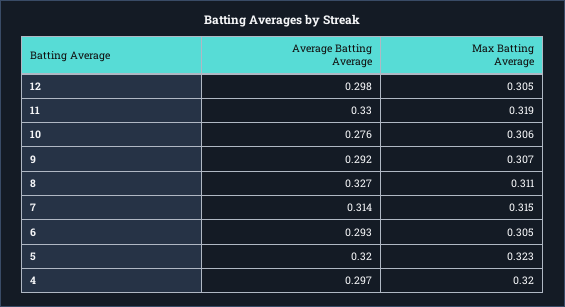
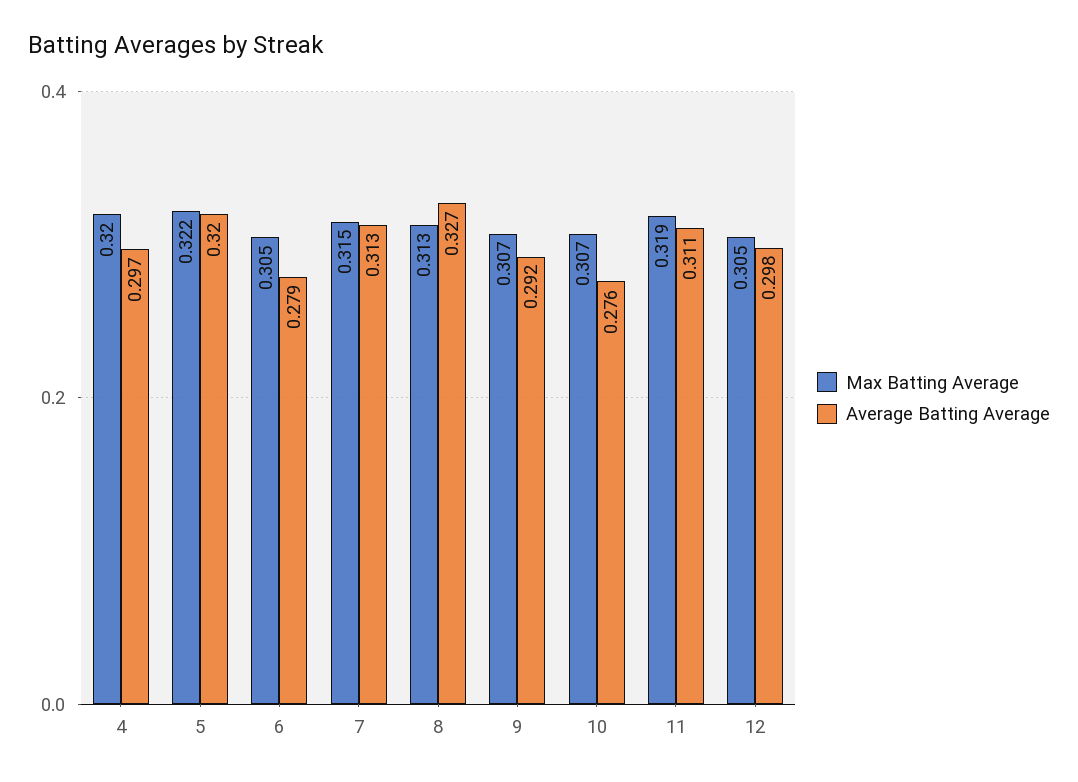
  {
    "Average Batting Average": {
      "12": 0.298,
-     "11": 0.33,
+     "11": 0.311,
      "10": 0.276,
      "9": 0.292,
      "8": 0.327,
-     "7": 0.314,
+     "7": 0.313,
-     "6": 0.293,
+     "6": 0.279,
      "5": 0.32,
      "4": 0.297
    },
    "Max Batting Average": {
      "12": 0.305,
      "11": 0.319,
-     "10": 0.306,
+     "10": 0.307,
      "9": 0.307,
-     "8": 0.311,
+     "8": 0.313,
      "7": 0.315,
      "6": 0.305,
-     "5": 0.323,
+     "5": 0.322,
      "4": 0.32
    }
  }

